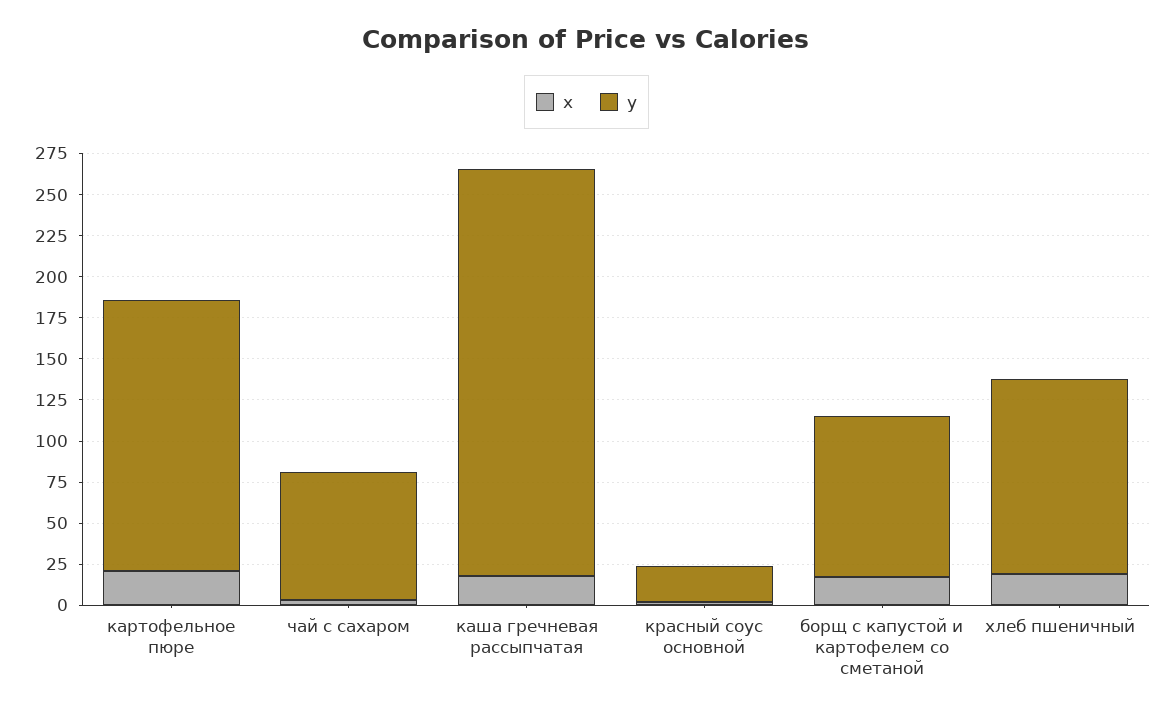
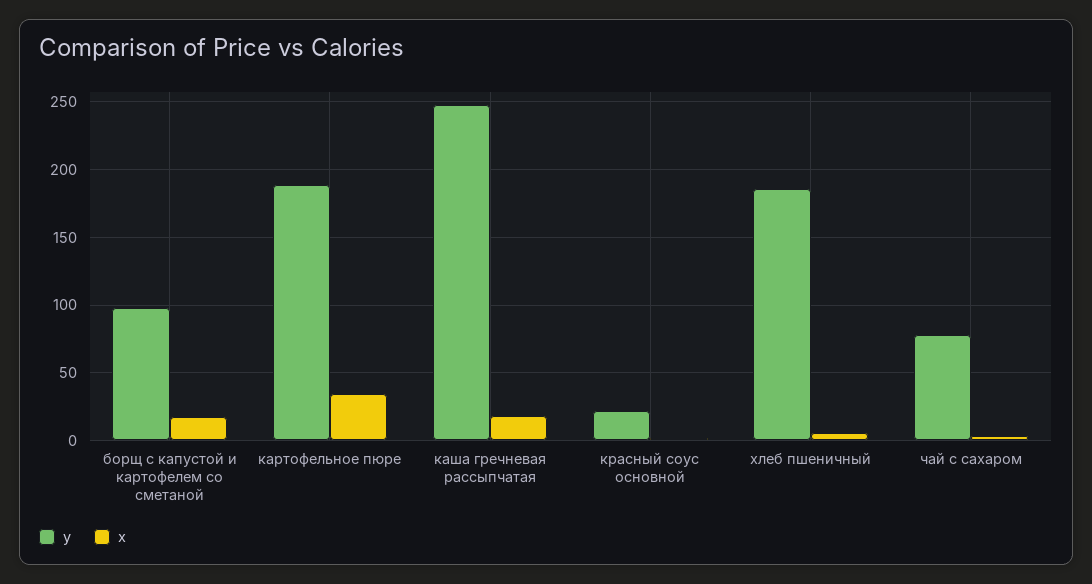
  {
    "x": {
-     "картофельное пюре": 20,
+     "картофельное пюре": 35,
      "чай с сахаром": 5,
      "каша гречневая рассыпчатая": 20,
      "красный соус основной": 0,
      "борщ с капустой и картофелем со сметаной": 20,
-     "хлеб пшеничный": 20
+     "хлеб пшеничный": 5
    },
    "y": {
-     "картофельное пюре": 165,
+     "картофельное пюре": 190,
      "чай с сахаром": 80,
      "каша гречневая рассыпчатая": 250,
      "красный соус основной": 20,
      "борщ с капустой и картофелем со сметаной": 100,
-     "хлеб пшеничный": 120
+     "хлеб пшеничный": 185
    }
  }

